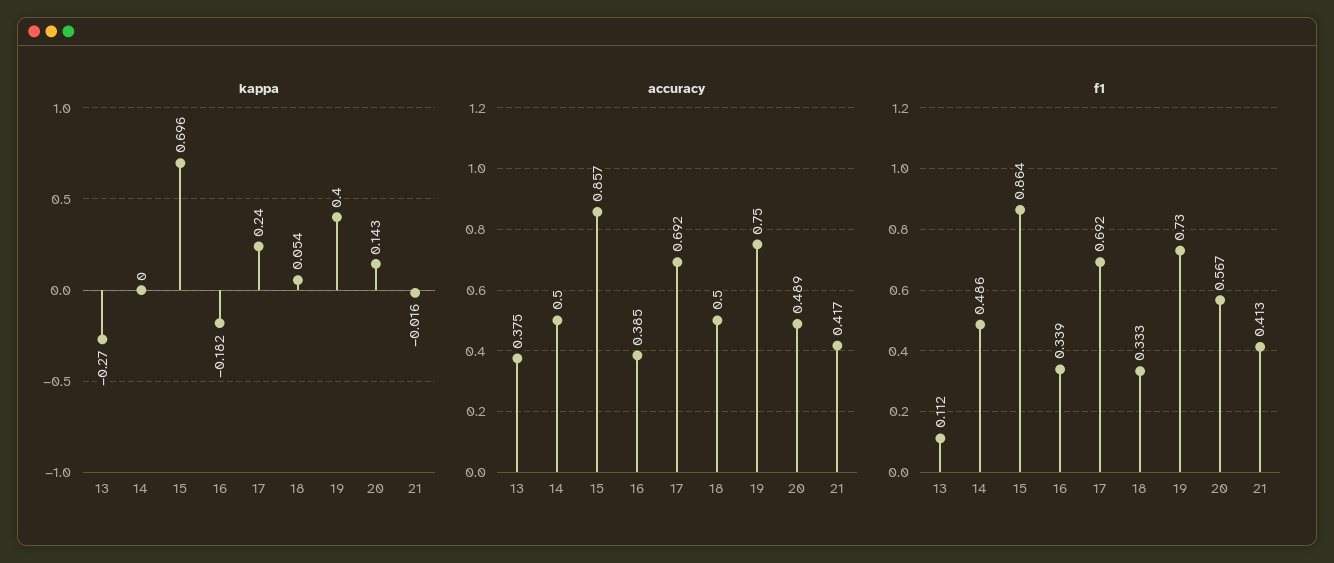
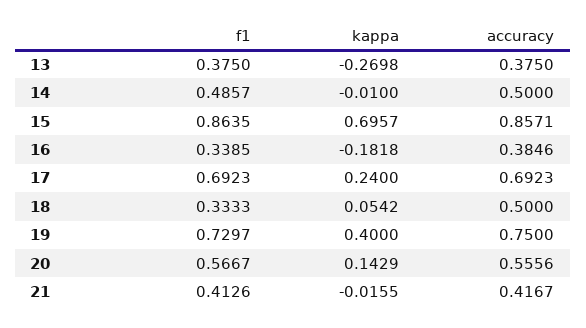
  {
    "kappa": {
      "13": -0.2698,
-     "14": 0,
+     "14": -0.01,
      "15": 0.6957,
      "16": -0.1818,
      "17": 0.24,
      "18": 0.0542,
      "19": 0.4,
      "20": 0.1429,
      "21": -0.0155
    },
    "accuracy": {
      "13": 0.375,
      "14": 0.5,
      "15": 0.8571,
      "16": 0.3846,
      "17": 0.6923,
      "18": 0.5,
      "19": 0.75,
-     "20": 0.489,
+     "20": 0.5556,
      "21": 0.4167
    },
    "f1": {
-     "13": 0.112,
+     "13": 0.375,
      "14": 0.4857,
      "15": 0.8635,
      "16": 0.3385,
      "17": 0.6923,
      "18": 0.3333,
      "19": 0.7297,
      "20": 0.5667,
      "21": 0.4126
    }
  }

